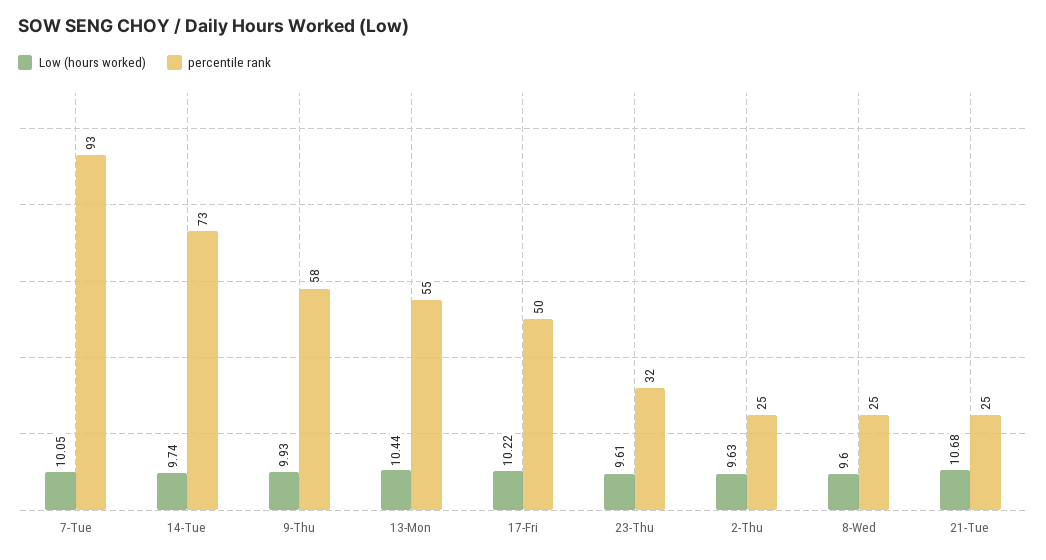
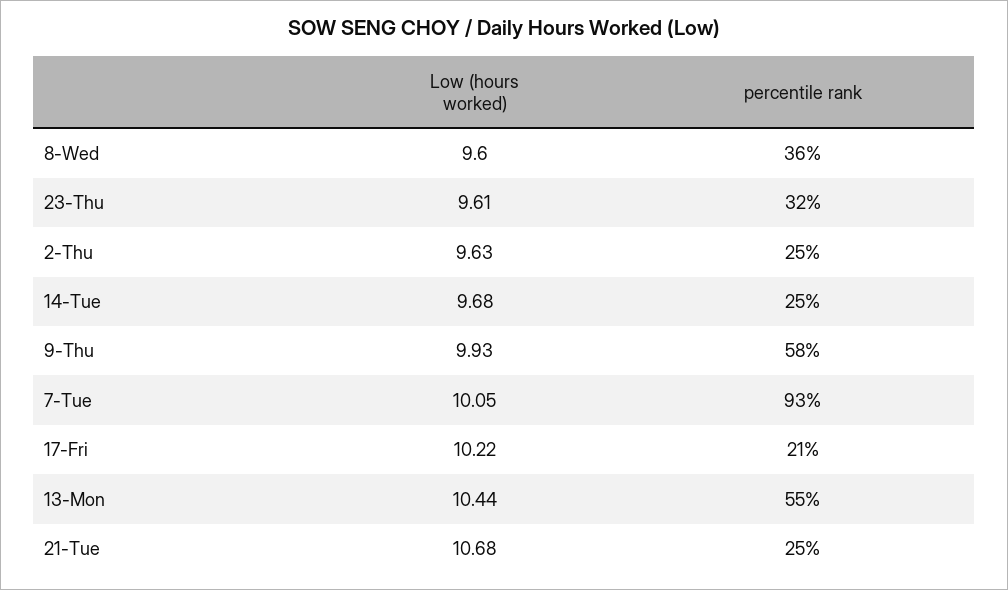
  {
    "Low (hours worked)": {
      "7-Tue": 10.05,
-     "14-Tue": 9.74,
+     "14-Tue": 9.68,
      "9-Thu": 9.93,
      "13-Mon": 10.44,
      "17-Fri": 10.22,
      "23-Thu": 9.61,
      "2-Thu": 9.63,
      "8-Wed": 9.6,
      "21-Tue": 10.68
    },
    "percentile rank": {
      "7-Tue": 93,
-     "14-Tue": 73,
+     "14-Tue": 25,
      "9-Thu": 58,
      "13-Mon": 55,
-     "17-Fri": 50,
+     "17-Fri": 21,
      "23-Thu": 32,
      "2-Thu": 25,
-     "8-Wed": 25,
+     "8-Wed": 36,
      "21-Tue": 25
    }
  }

